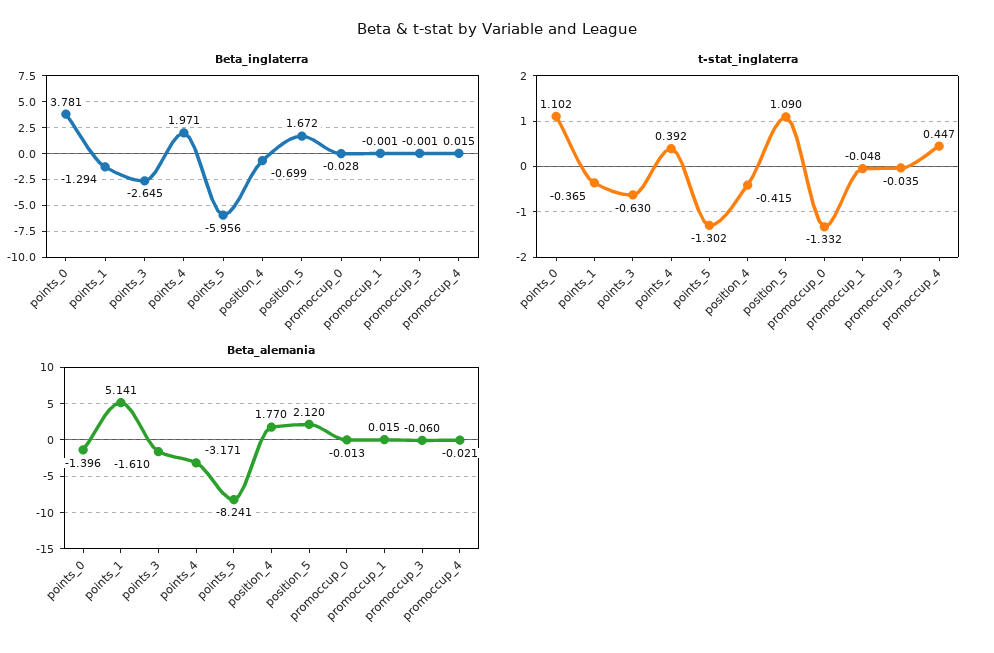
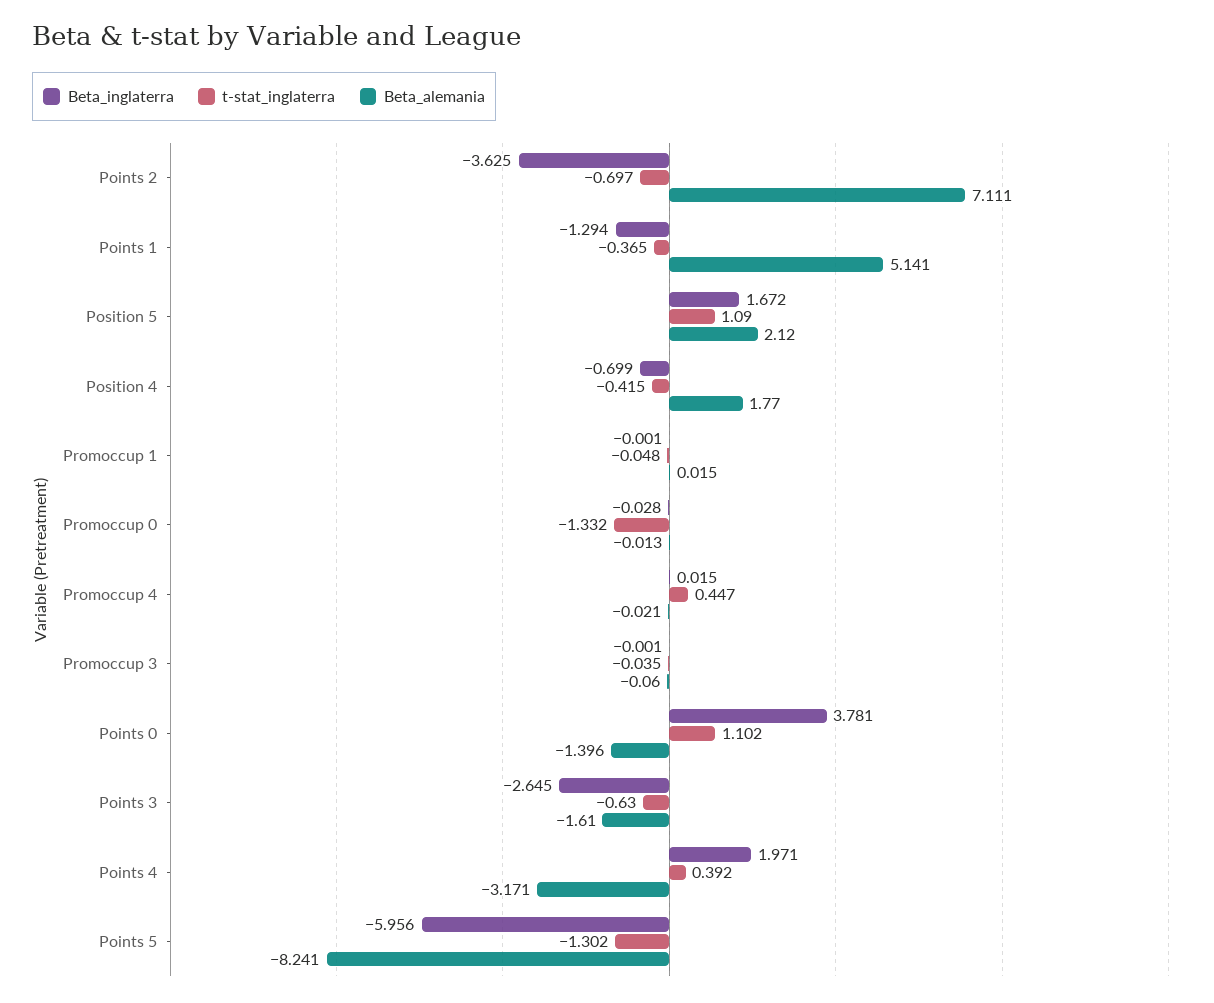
  {
    "Beta_inglaterra": {
      "points_0": 3.781,
      "points_1": -1.294,
      "points_3": -2.645,
      "points_4": 1.971,
      "points_5": -5.956,
      "position_4": -0.699,
      "position_5": 1.672,
      "promoccup_0": -0.028,
      "promoccup_1": -0.001,
      "promoccup_3": -0.001,
-     "promoccup_4": 0.015
+     "promoccup_4": 0.015,
+     "Points 2": -3.625
    },
    "t-stat_inglaterra": {
      "points_0": 1.102,
      "points_1": -0.365,
      "points_3": -0.63,
      "points_4": 0.392,
      "points_5": -1.302,
      "position_4": -0.415,
      "position_5": 1.09,
      "promoccup_0": -1.332,
      "promoccup_1": -0.048,
      "promoccup_3": -0.035,
-     "promoccup_4": 0.447
+     "promoccup_4": 0.447,
+     "Points 2": -0.697
    },
    "Beta_alemania": {
      "points_0": -1.396,
      "points_1": 5.141,
      "points_3": -1.61,
      "points_4": -3.171,
      "points_5": -8.241,
      "position_4": 1.77,
      "position_5": 2.12,
      "promoccup_0": -0.013,
      "promoccup_1": 0.015,
      "promoccup_3": -0.06,
-     "promoccup_4": -0.021
+     "promoccup_4": -0.021,
+     "Points 2": 7.111
    }
  }

